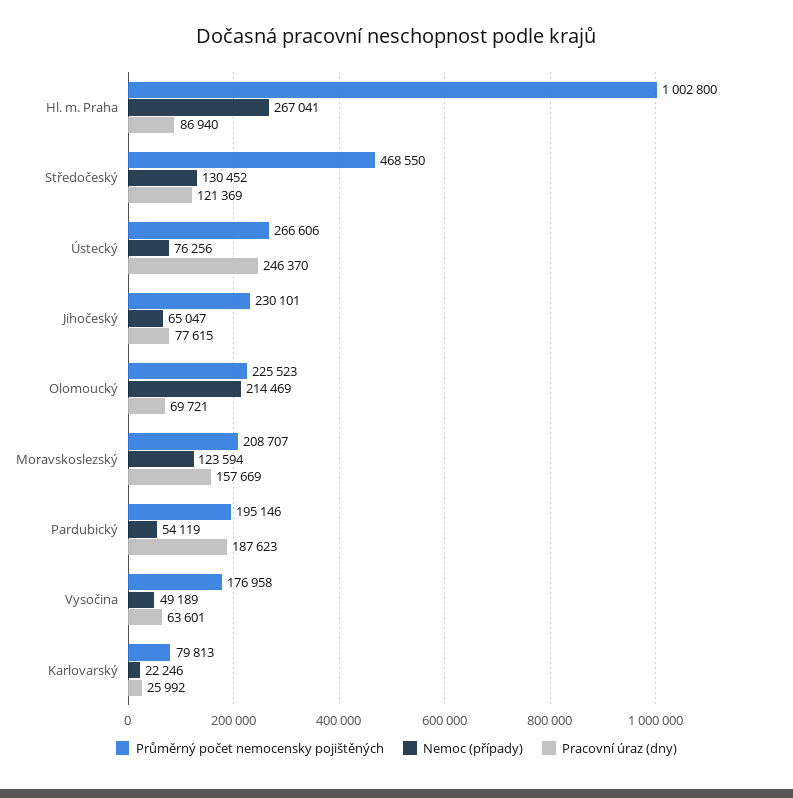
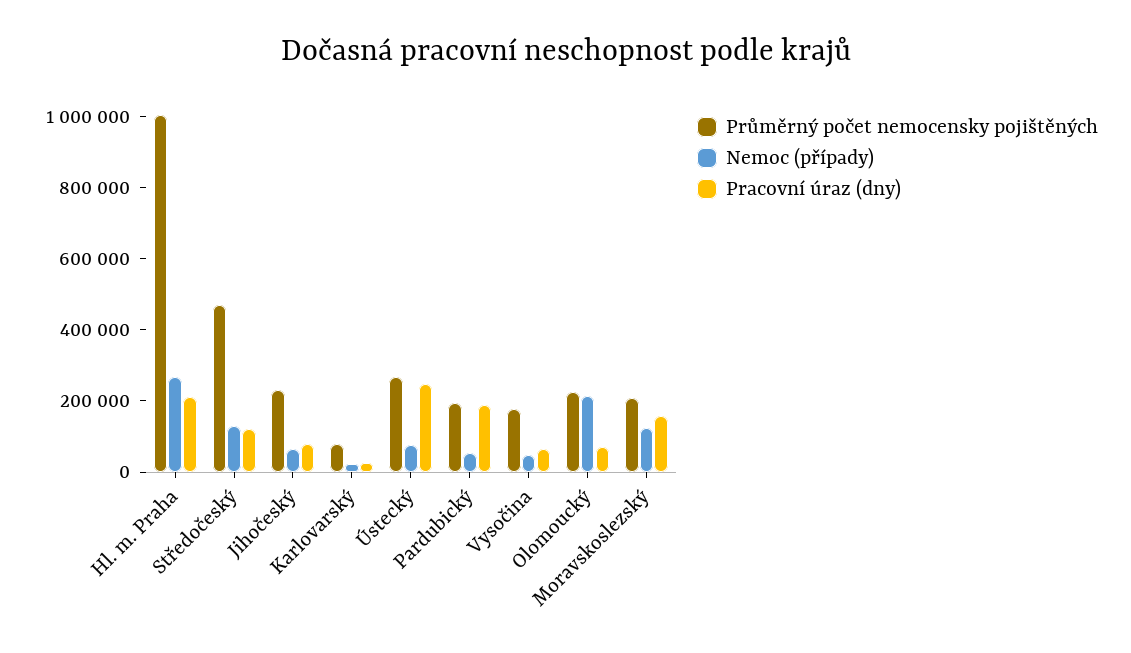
  {
    "Průměrný počet nemocensky pojištěných": {
      "Hl. m. Praha": 1002800,
      "Středočeský": 468550,
      "Ústecký": 266606,
      "Jihočeský": 230101,
      "Olomoucký": 225523,
      "Moravskoslezský": 208707,
      "Pardubický": 195146,
      "Vysočina": 176958,
      "Karlovarský": 79813
    },
    "Nemoc (případy)": {
      "Hl. m. Praha": 267041,
      "Středočeský": 130452,
      "Ústecký": 76256,
      "Jihočeský": 65047,
      "Olomoucký": 214469,
      "Moravskoslezský": 123594,
      "Pardubický": 54119,
      "Vysočina": 49189,
      "Karlovarský": 22246
    },
    "Pracovní úraz (dny)": {
-     "Hl. m. Praha": 86940,
+     "Hl. m. Praha": 200000,
      "Středočeský": 121369,
      "Ústecký": 246370,
      "Jihočeský": 77615,
      "Olomoucký": 69721,
      "Moravskoslezský": 157669,
      "Pardubický": 187623,
      "Vysočina": 63601,
      "Karlovarský": 25992
    }
  }

